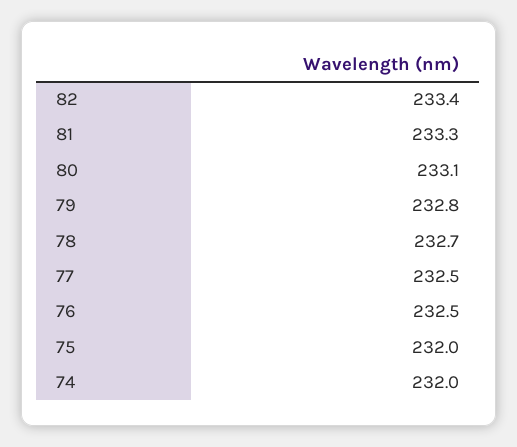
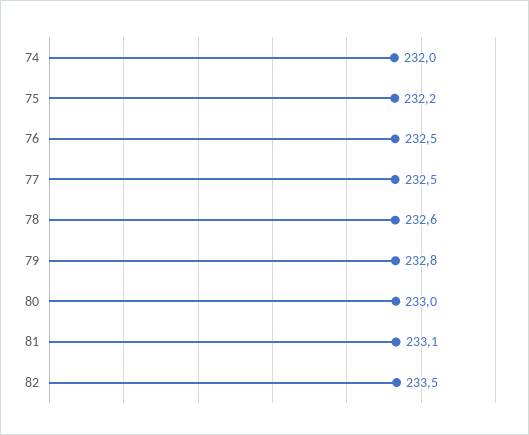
  {
-   "82": 233.4,
+   "82": 233.5,
-   "81": 233.3,
+   "81": 233.1,
-   "80": 233.1,
+   "80": 233,
    "79": 232.8,
-   "78": 232.7,
+   "78": 232.6,
    "77": 232.5,
    "76": 232.5,
-   "75": 232,
+   "75": 232.2,
    "74": 232
  }

